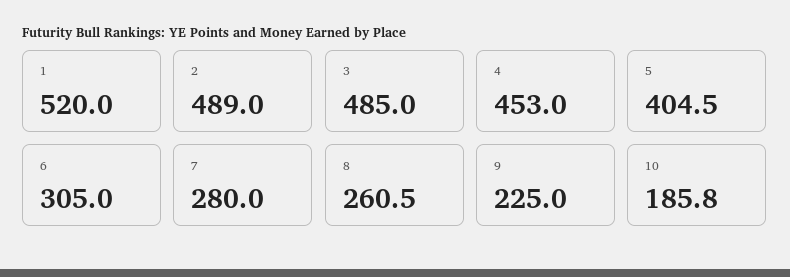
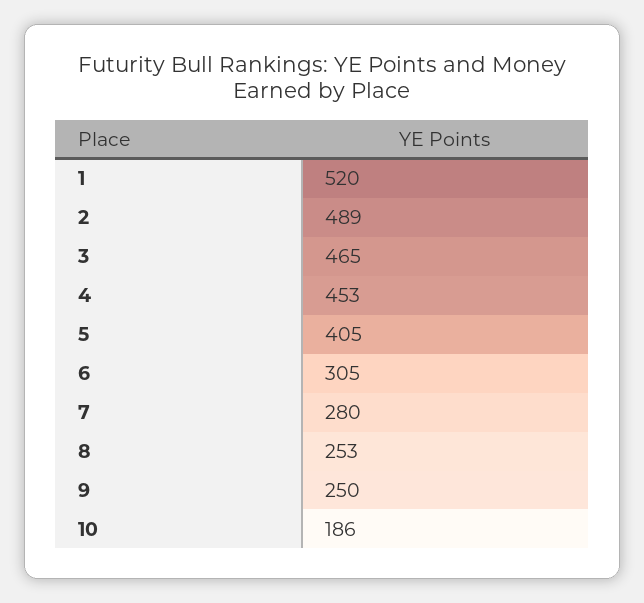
  {
    "1": 520,
    "2": 489,
-   "3": 485,
+   "3": 465,
    "4": 453,
    "5": 404.5,
    "6": 305,
    "7": 280,
-   "8": 260.5,
+   "8": 253,
-   "9": 225,
+   "9": 250,
    "10": 185.8
  }

